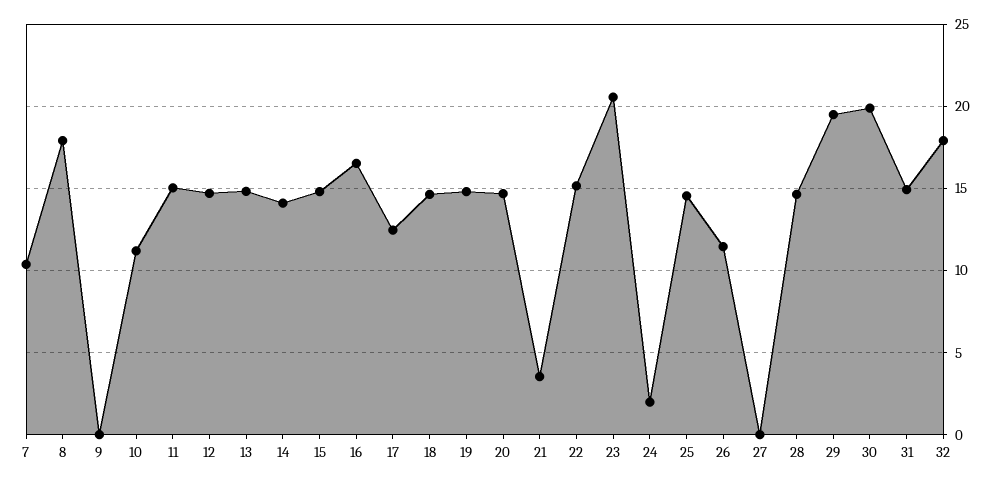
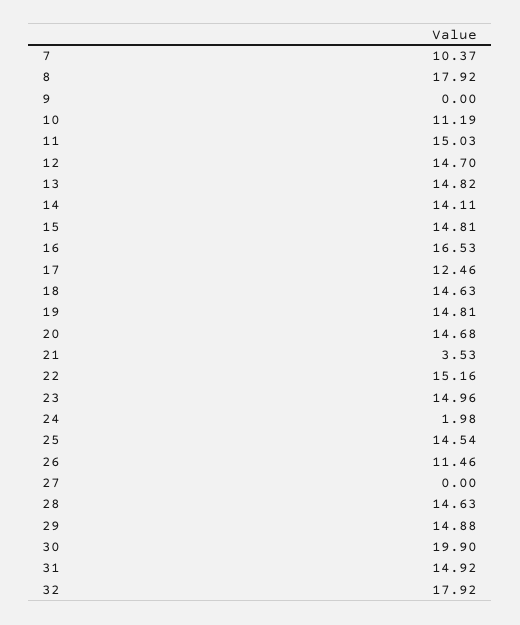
  {
    "7": 10.37,
    "8": 17.92,
    "9": 0,
    "10": 11.19,
    "11": 15.03,
    "12": 14.7,
    "13": 14.82,
    "14": 14.11,
    "15": 14.81,
    "16": 16.53,
    "17": 12.46,
    "18": 14.63,
    "19": 14.81,
    "20": 14.68,
    "21": 3.53,
    "22": 15.16,
-   "23": 20.5,
+   "23": 14.96,
    "24": 1.98,
    "25": 14.54,
    "26": 11.46,
    "27": 0,
    "28": 14.63,
-   "29": 19.5,
+   "29": 14.88,
    "30": 19.9,
    "31": 14.92,
    "32": 17.92
  }

